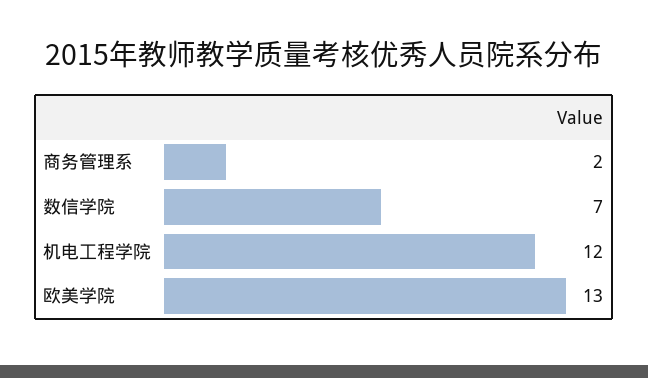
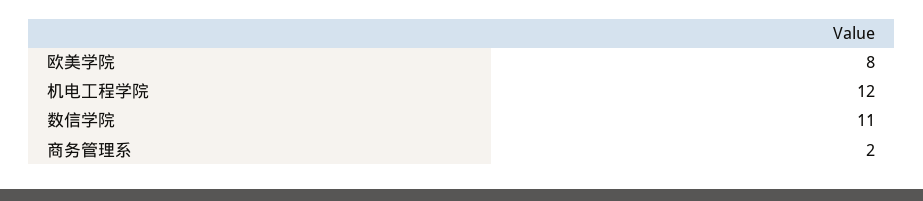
  {
    "商务管理系": 2,
-   "数信学院": 7,
+   "数信学院": 11,
    "机电工程学院": 12,
-   "欧美学院": 13
+   "欧美学院": 8
  }

